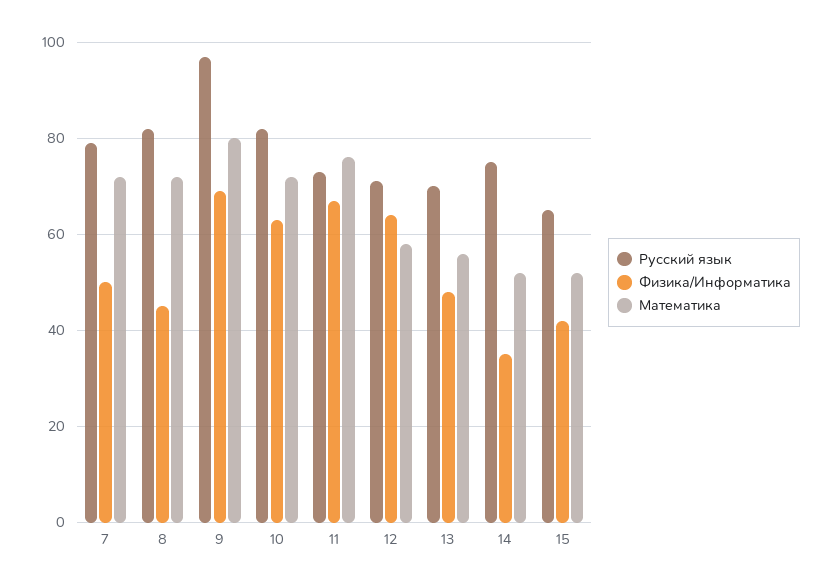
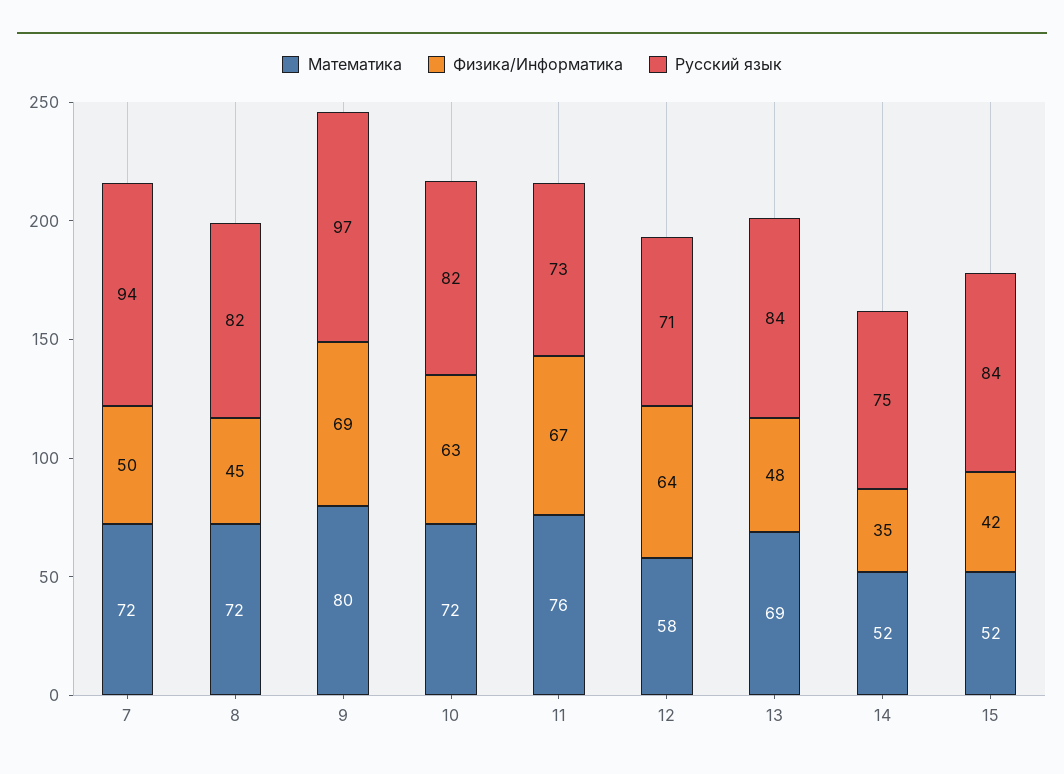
  {
    "Русский язык": {
-     "7": 80,
+     "7": 94,
      "8": 82,
      "9": 97,
      "10": 82,
      "11": 73,
      "12": 71,
-     "13": 70,
+     "13": 84,
      "14": 75,
-     "15": 65
+     "15": 84
    },
    "Физика/Информатика": {
      "7": 50,
      "8": 45,
      "9": 69,
      "10": 63,
      "11": 67,
      "12": 64,
      "13": 48,
      "14": 35,
      "15": 42
    },
    "Математика": {
      "7": 72,
      "8": 72,
      "9": 80,
      "10": 72,
      "11": 76,
      "12": 58,
-     "13": 55,
+     "13": 69,
      "14": 52,
      "15": 52
    }
  }

